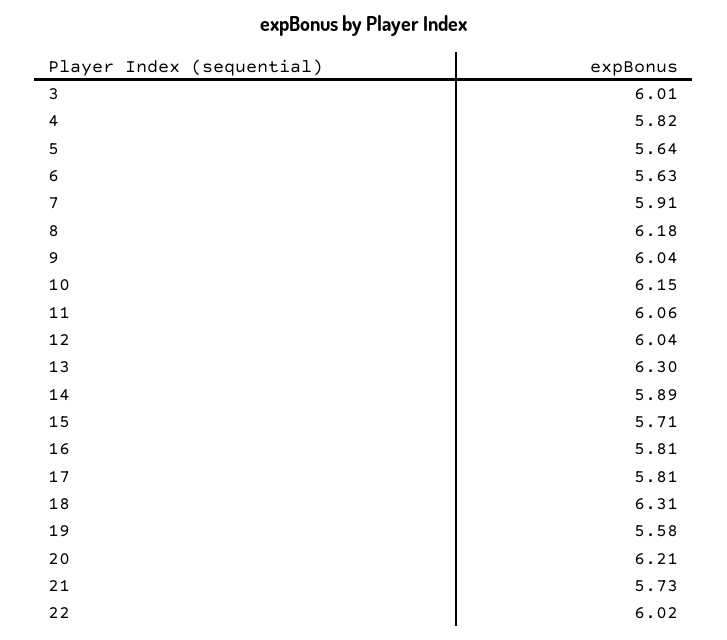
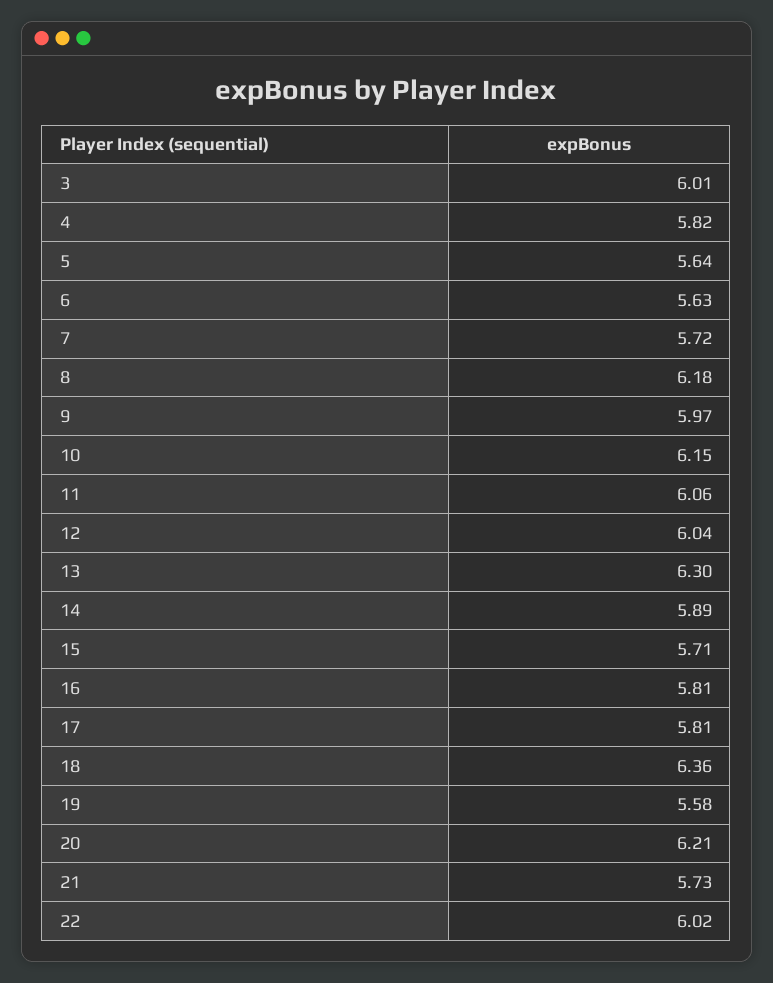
  {
    "3": 6.01,
    "4": 5.82,
    "5": 5.64,
    "6": 5.63,
-   "7": 5.91,
+   "7": 5.72,
    "8": 6.18,
-   "9": 6.04,
+   "9": 5.97,
    "10": 6.15,
    "11": 6.06,
    "12": 6.04,
    "13": 6.3,
    "14": 5.89,
    "15": 5.71,
    "16": 5.81,
    "17": 5.81,
-   "18": 6.31,
+   "18": 6.36,
    "19": 5.58,
    "20": 6.21,
    "21": 5.73,
    "22": 6.02
  }

